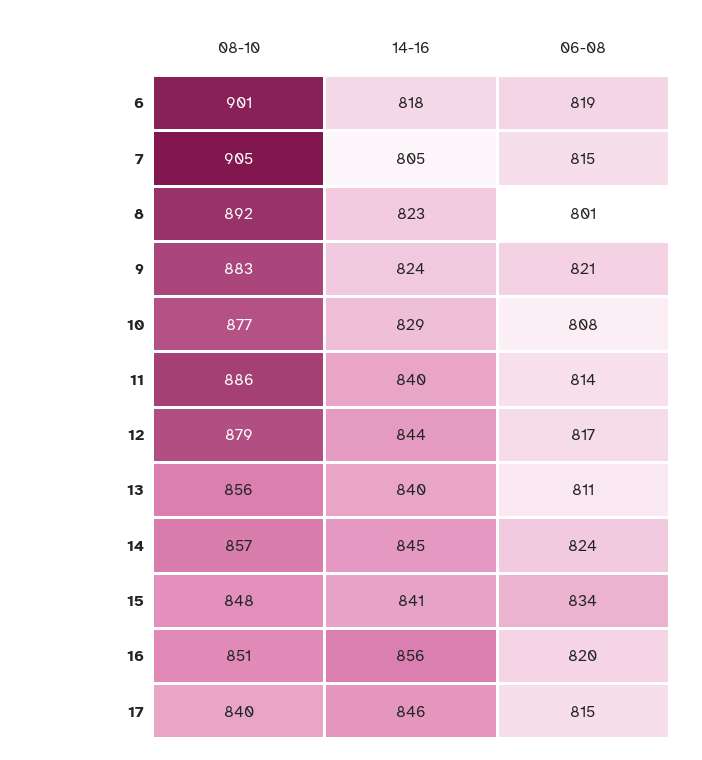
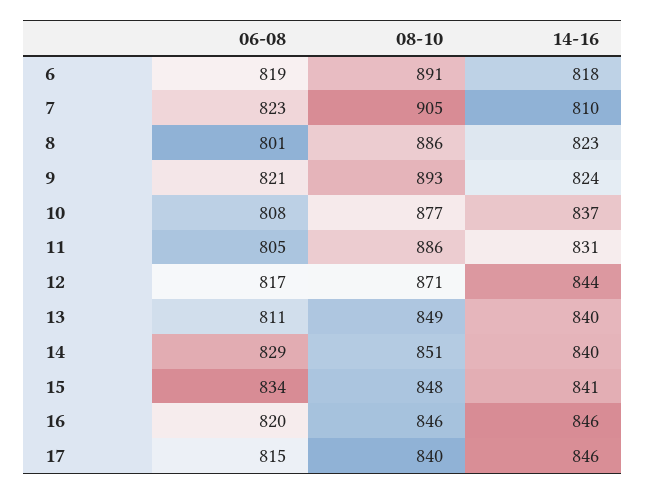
  {
    "08-10": {
-     "6": 901,
+     "6": 891,
      "7": 905,
-     "8": 892,
+     "8": 886,
-     "9": 883,
+     "9": 893,
      "10": 877,
      "11": 886,
-     "12": 879,
+     "12": 871,
-     "13": 856,
+     "13": 849,
-     "14": 857,
+     "14": 851,
      "15": 848,
-     "16": 851,
+     "16": 846,
      "17": 840
    },
    "14-16": {
      "6": 818,
-     "7": 805,
+     "7": 810,
      "8": 823,
      "9": 824,
-     "10": 829,
+     "10": 837,
-     "11": 840,
+     "11": 831,
      "12": 844,
      "13": 840,
-     "14": 845,
+     "14": 840,
      "15": 841,
-     "16": 856,
+     "16": 846,
      "17": 846
    },
    "06-08": {
      "6": 819,
-     "7": 815,
+     "7": 823,
      "8": 801,
      "9": 821,
      "10": 808,
-     "11": 814,
+     "11": 805,
      "12": 817,
      "13": 811,
-     "14": 824,
+     "14": 829,
      "15": 834,
      "16": 820,
      "17": 815
    }
  }

